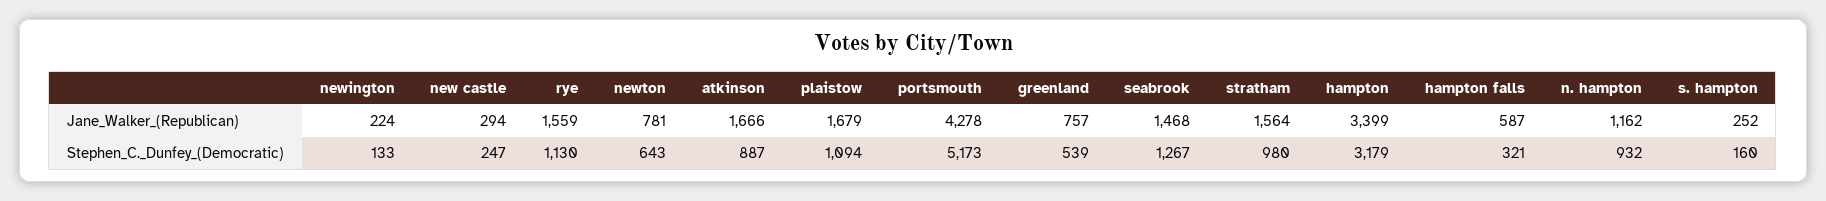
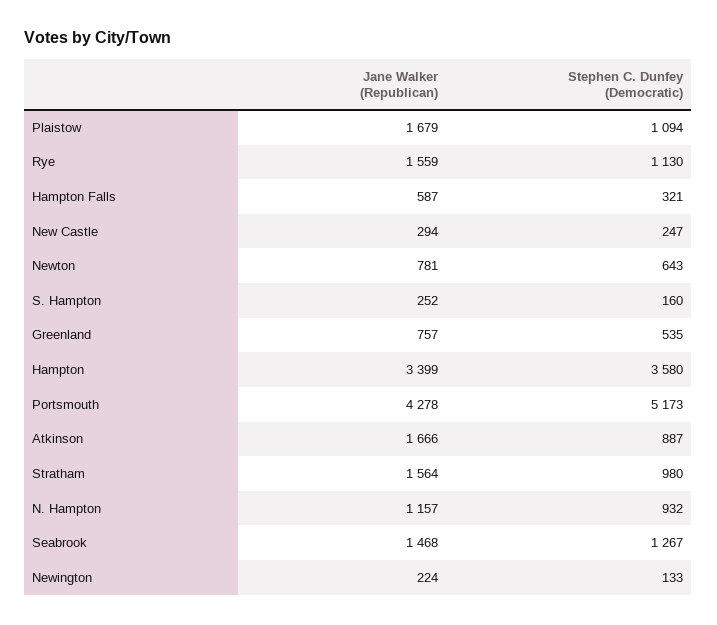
  {
    "newington": {
      "Jane_Walker_(Republican)": 224,
      "Stephen_C._Dunfey_(Democratic)": 133
    },
    "new castle": {
      "Jane_Walker_(Republican)": 294,
      "Stephen_C._Dunfey_(Democratic)": 247
    },
    "rye": {
      "Jane_Walker_(Republican)": 1559,
      "Stephen_C._Dunfey_(Democratic)": 1130
    },
    "newton": {
      "Jane_Walker_(Republican)": 781,
      "Stephen_C._Dunfey_(Democratic)": 643
    },
    "atkinson": {
      "Jane_Walker_(Republican)": 1666,
      "Stephen_C._Dunfey_(Democratic)": 887
    },
    "plaistow": {
      "Jane_Walker_(Republican)": 1679,
      "Stephen_C._Dunfey_(Democratic)": 1094
    },
    "portsmouth": {
      "Jane_Walker_(Republican)": 4278,
      "Stephen_C._Dunfey_(Democratic)": 5173
    },
    "greenland": {
      "Jane_Walker_(Republican)": 757,
-     "Stephen_C._Dunfey_(Democratic)": 539
+     "Stephen_C._Dunfey_(Democratic)": 535
    },
    "seabrook": {
      "Jane_Walker_(Republican)": 1468,
      "Stephen_C._Dunfey_(Democratic)": 1267
    },
    "stratham": {
      "Jane_Walker_(Republican)": 1564,
      "Stephen_C._Dunfey_(Democratic)": 980
    },
    "hampton": {
      "Jane_Walker_(Republican)": 3399,
-     "Stephen_C._Dunfey_(Democratic)": 3179
+     "Stephen_C._Dunfey_(Democratic)": 3580
    },
    "hampton falls": {
      "Jane_Walker_(Republican)": 587,
      "Stephen_C._Dunfey_(Democratic)": 321
    },
    "n. hampton": {
-     "Jane_Walker_(Republican)": 1162,
+     "Jane_Walker_(Republican)": 1157,
      "Stephen_C._Dunfey_(Democratic)": 932
    },
    "s. hampton": {
      "Jane_Walker_(Republican)": 252,
      "Stephen_C._Dunfey_(Democratic)": 160
    }
  }

